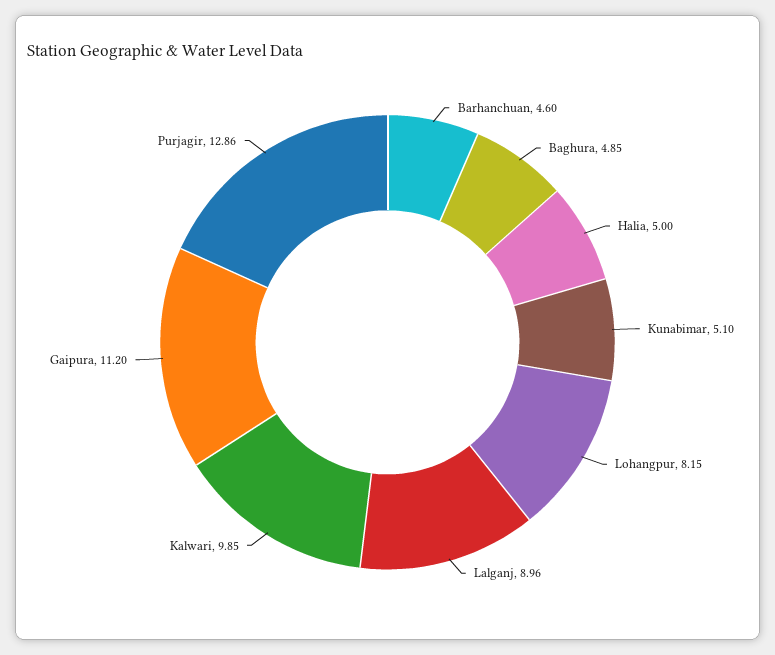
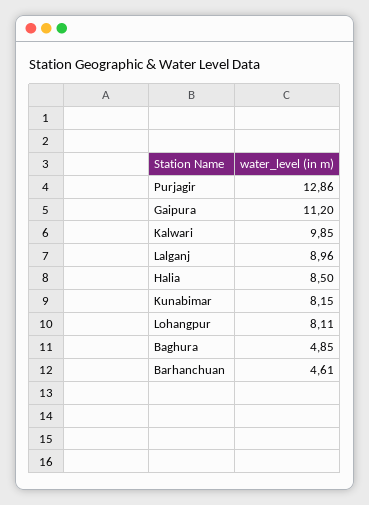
  {
-   "Barhanchuan": 4.6,
+   "Barhanchuan": 4.61,
    "Baghura": 4.85,
-   "Halia": 5,
+   "Halia": 8.5,
-   "Kunabimar": 5.1,
+   "Kunabimar": 8.15,
-   "Lohangpur": 8.15,
+   "Lohangpur": 8.11,
    "Lalganj": 8.96,
    "Kalwari": 9.85,
    "Gaipura": 11.2,
    "Purjagir": 12.86
  }

